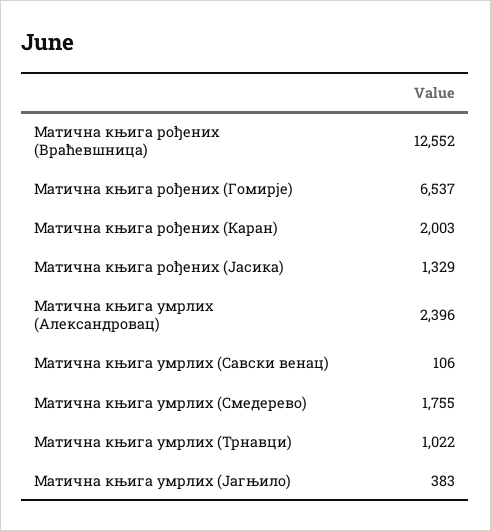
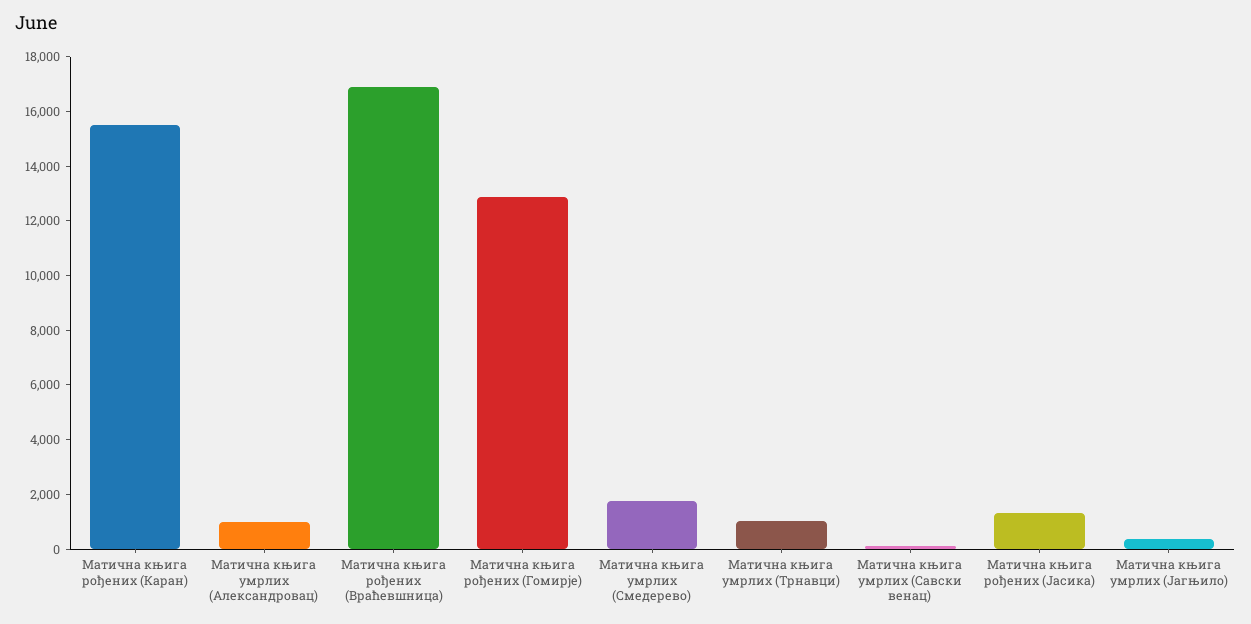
  {
-   "Матична књига рођених (Враћевшница)": 12552,
+   "Матична књига рођених (Враћевшница)": 17000,
-   "Матична књига рођених (Гомирје)": 6537,
+   "Матична књига рођених (Гомирје)": 13000,
-   "Матична књига рођених (Каран)": 2003,
+   "Матична књига рођених (Каран)": 15500,
    "Матична књига рођених (Јасика)": 1329,
-   "Матична књига умрлих (Александровац)": 2396,
+   "Матична књига умрлих (Александровац)": 1000,
    "Матична књига умрлих (Савски венац)": 106,
    "Матична књига умрлих (Смедерево)": 1755,
    "Матична књига умрлих (Трнавци)": 1022,
    "Матична књига умрлих (Јагњило)": 383
  }

